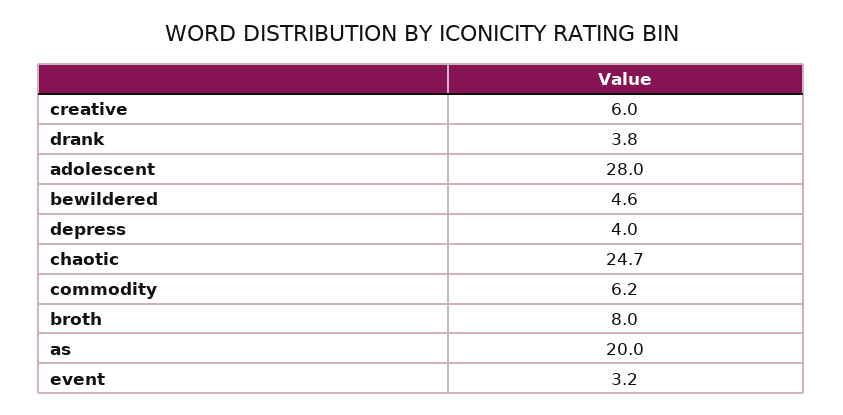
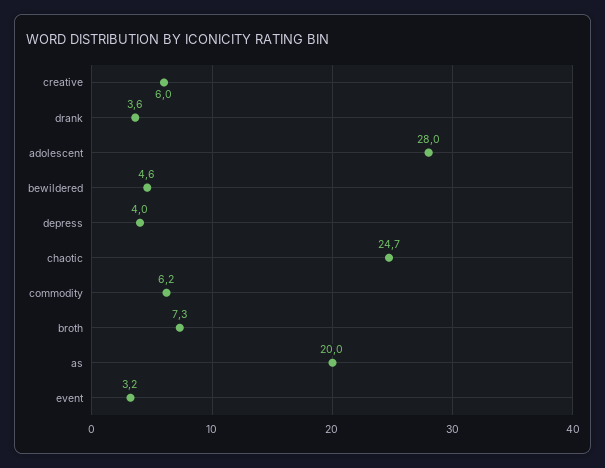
  {
    "creative": 6,
-   "drank": 3.8,
+   "drank": 3.6,
    "adolescent": 28,
    "bewildered": 4.6,
    "depress": 4,
    "chaotic": 24.7,
    "commodity": 6.2,
-   "broth": 8,
+   "broth": 7.3,
    "as": 20,
    "event": 3.2
  }

